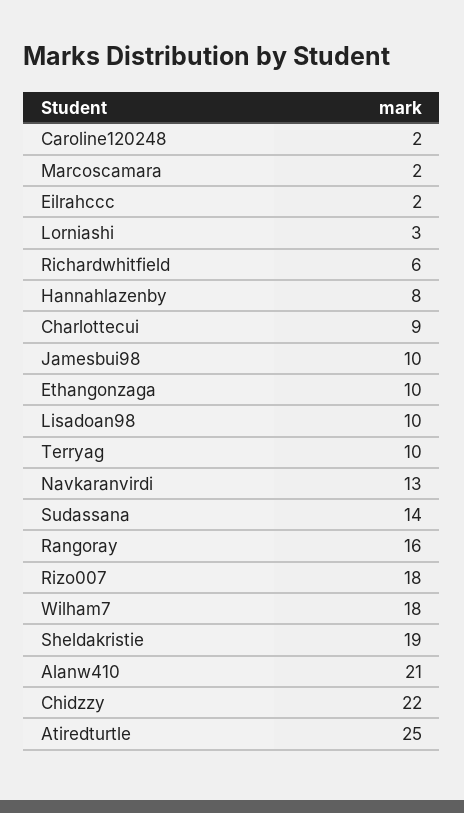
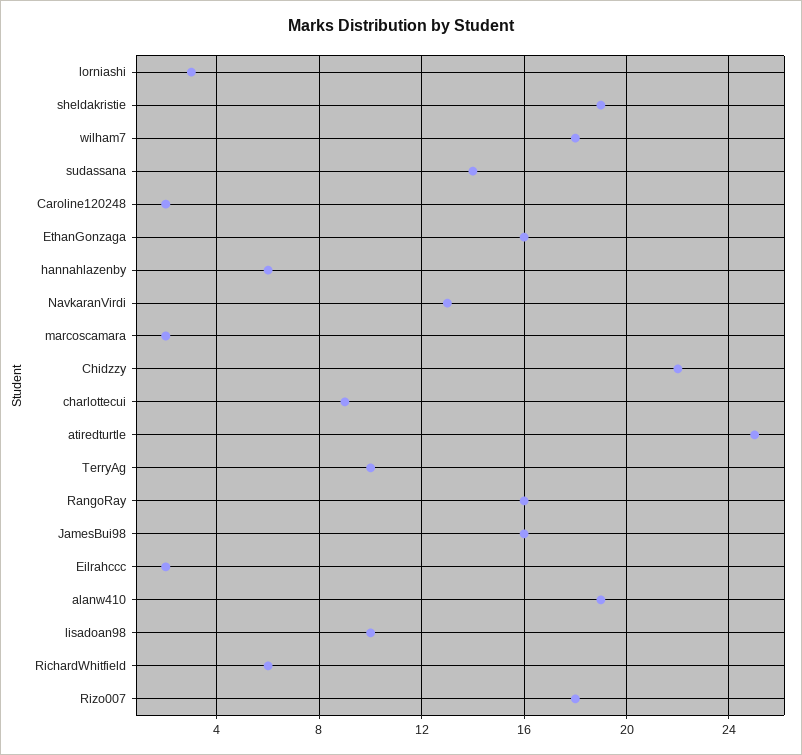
  {
    "Caroline120248": 2,
    "Marcoscamara": 2,
    "Eilrahccc": 2,
    "Lorniashi": 3,
    "Richardwhitfield": 6,
-   "Hannahlazenby": 8,
+   "Hannahlazenby": 6,
    "Charlottecui": 9,
-   "Jamesbui98": 10,
+   "Jamesbui98": 16,
-   "Ethangonzaga": 10,
+   "Ethangonzaga": 16,
    "Lisadoan98": 10,
    "Terryag": 10,
    "Navkaranvirdi": 13,
    "Sudassana": 14,
    "Rangoray": 16,
    "Rizo007": 18,
    "Wilham7": 18,
    "Sheldakristie": 19,
-   "Alanw410": 21,
+   "Alanw410": 19,
    "Chidzzy": 22,
    "Atiredturtle": 25
  }

